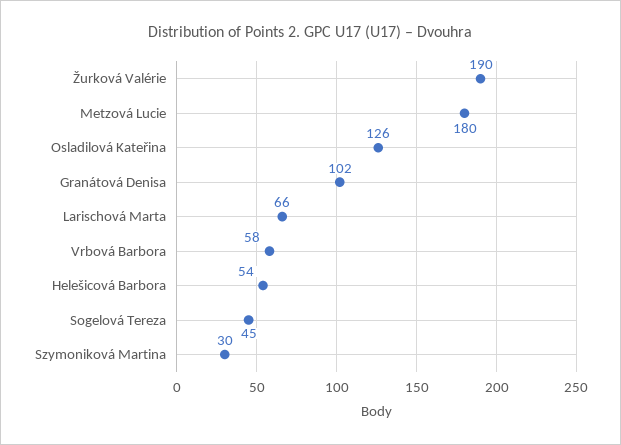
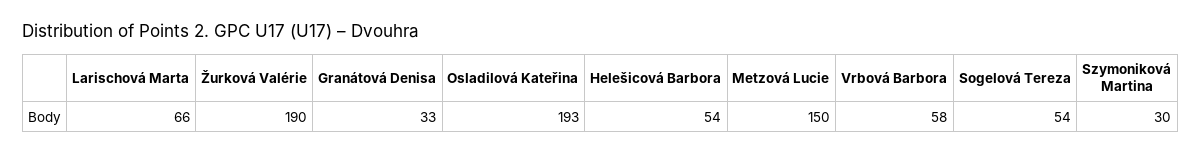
  {
    "Žurková Valérie": 190,
-   "Metzová Lucie": 180,
+   "Metzová Lucie": 150,
-   "Osladilová Kateřina": 126,
+   "Osladilová Kateřina": 193,
-   "Granátová Denisa": 102,
+   "Granátová Denisa": 33,
    "Larischová Marta": 66,
    "Vrbová Barbora": 58,
    "Helešicová Barbora": 54,
-   "Sogelová Tereza": 45,
+   "Sogelová Tereza": 54,
    "Szymoniková Martina": 30
  }

